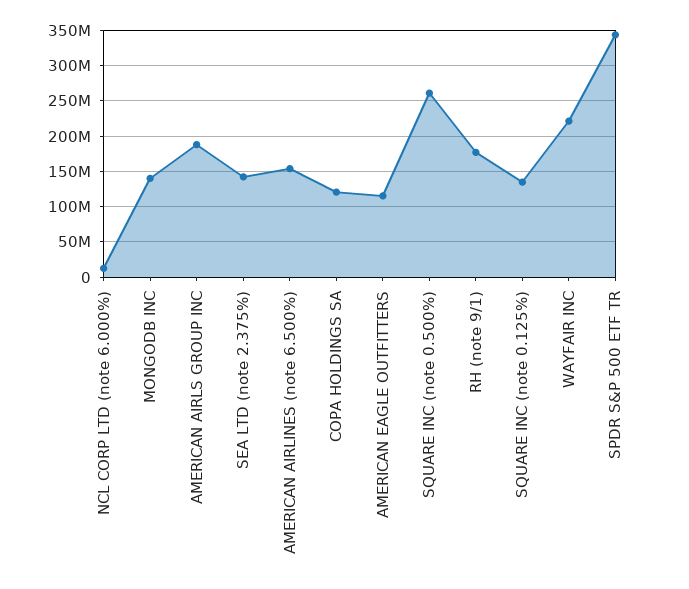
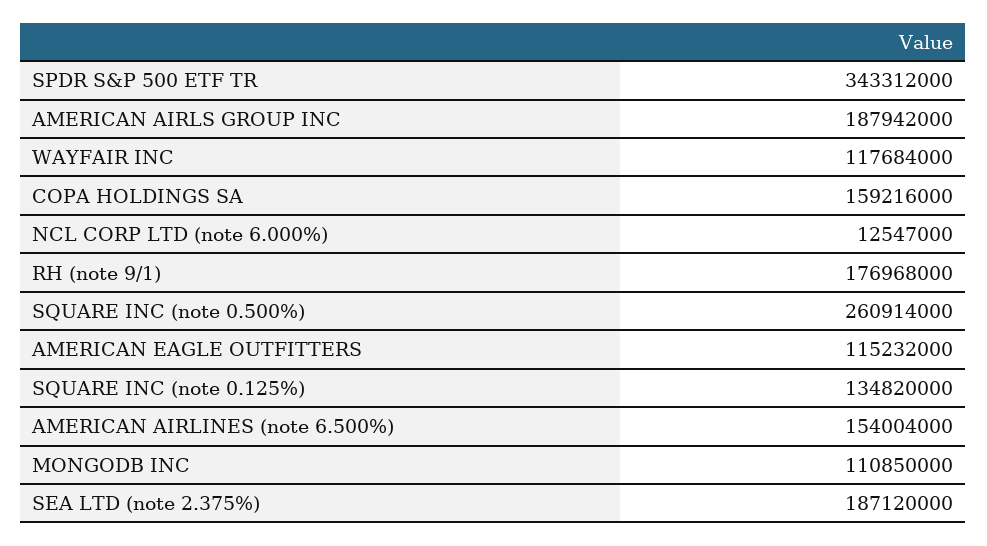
  {
    "NCL CORP LTD (note 6.000%)": 12547000,
-   "MONGODB INC": 140000000,
+   "MONGODB INC": 110850000,
    "AMERICAN AIRLS GROUP INC": 187942000,
-   "SEA LTD (note 2.375%)": 140000000,
+   "SEA LTD (note 2.375%)": 187120000,
    "AMERICAN AIRLINES (note 6.500%)": 154004000,
-   "COPA HOLDINGS SA": 120000000,
+   "COPA HOLDINGS SA": 159216000,
    "AMERICAN EAGLE OUTFITTERS": 115232000,
    "SQUARE INC (note 0.500%)": 260914000,
    "RH (note 9/1)": 176968000,
    "SQUARE INC (note 0.125%)": 134820000,
-   "WAYFAIR INC": 220000000,
+   "WAYFAIR INC": 117684000,
    "SPDR S&P 500 ETF TR": 343312000
  }

